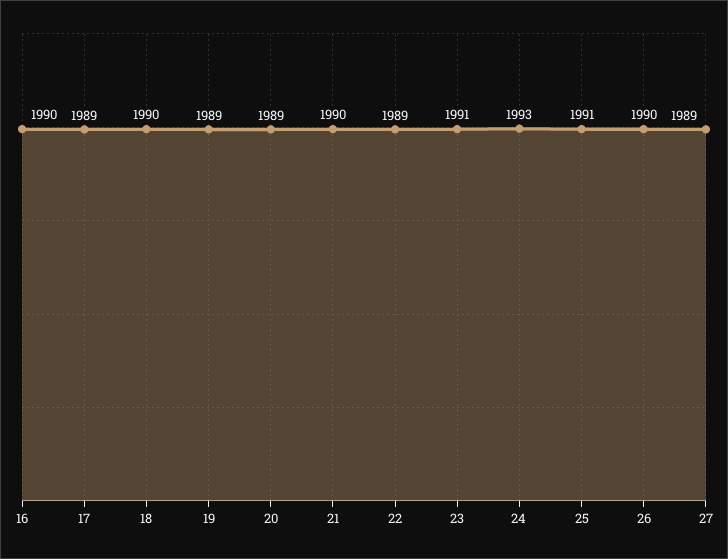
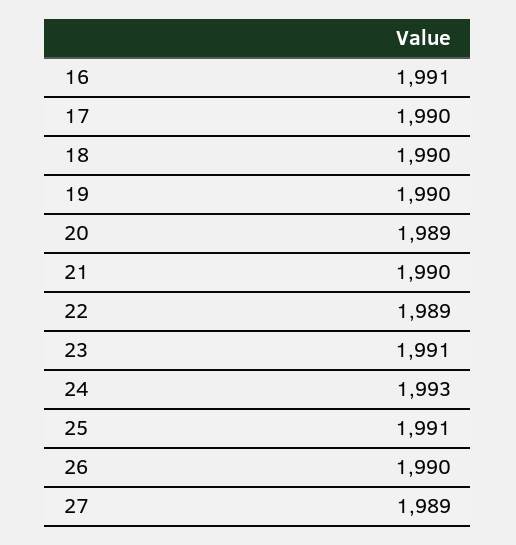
  {
-   "16": 1990,
+   "16": 1991,
-   "17": 1989,
+   "17": 1990,
    "18": 1990,
-   "19": 1989,
+   "19": 1990,
    "20": 1989,
    "21": 1990,
    "22": 1989,
    "23": 1991,
    "24": 1993,
    "25": 1991,
    "26": 1990,
    "27": 1989
  }

